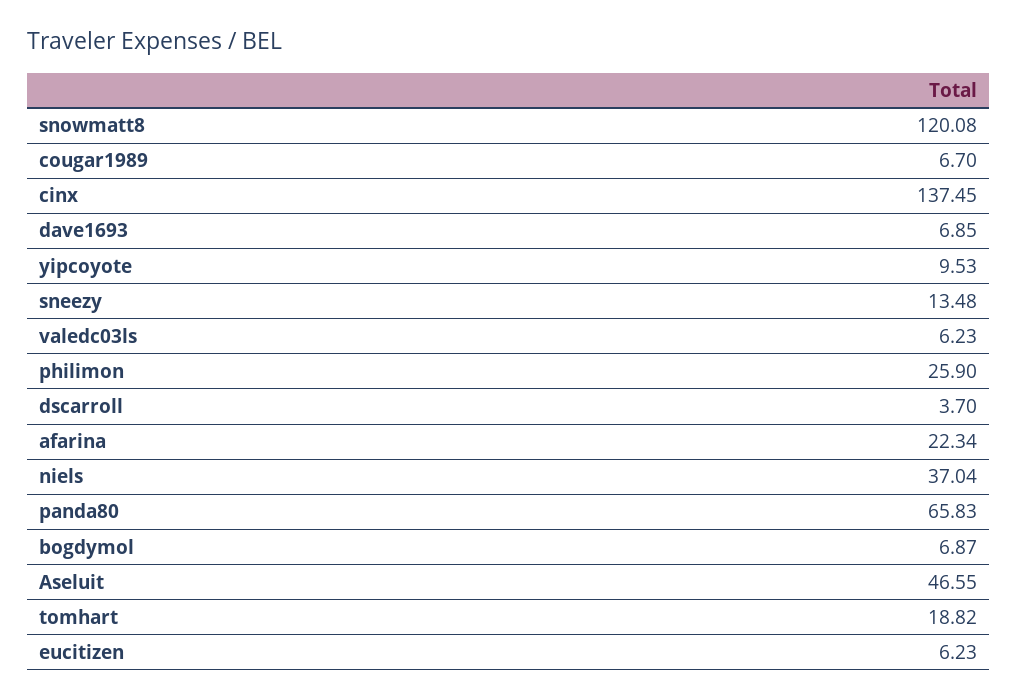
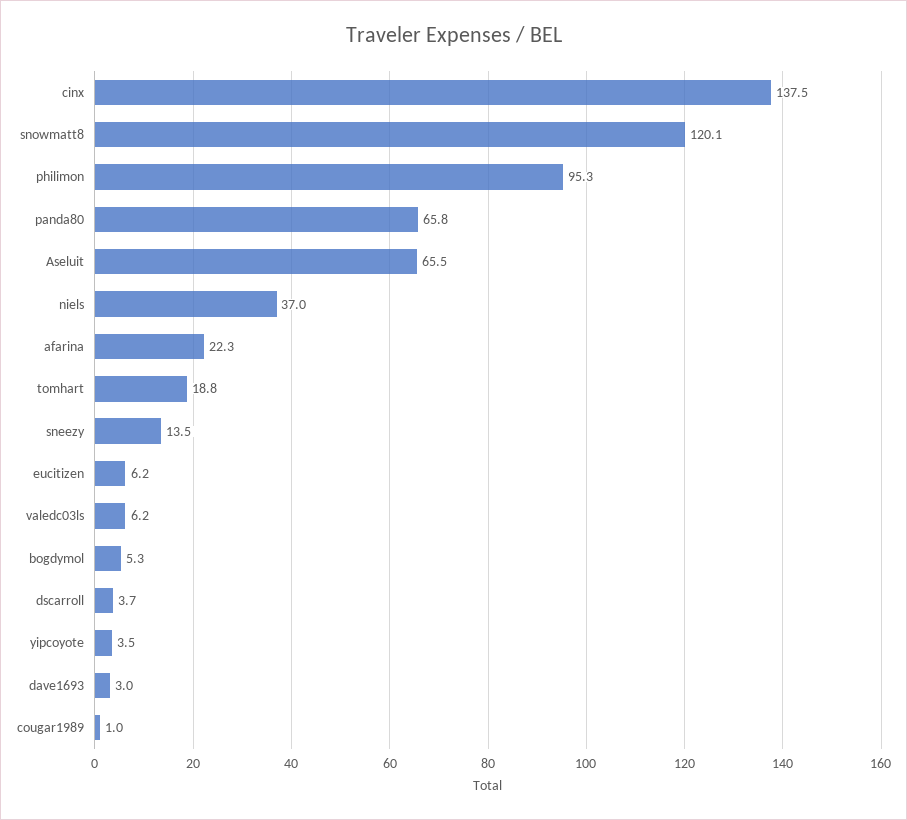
  {
    "snowmatt8": 120.08,
-   "cougar1989": 6.7,
+   "cougar1989": 1,
    "cinx": 137.45,
-   "dave1693": 6.85,
+   "dave1693": 3,
-   "yipcoyote": 9.53,
+   "yipcoyote": 3.5,
    "sneezy": 13.48,
    "valedc03ls": 6.23,
-   "philimon": 25.9,
+   "philimon": 95.3,
    "dscarroll": 3.7,
    "afarina": 22.34,
    "niels": 37.04,
    "panda80": 65.83,
-   "bogdymol": 6.87,
+   "bogdymol": 5.3,
-   "Aseluit": 46.55,
+   "Aseluit": 65.5,
    "tomhart": 18.82,
    "eucitizen": 6.23
  }

